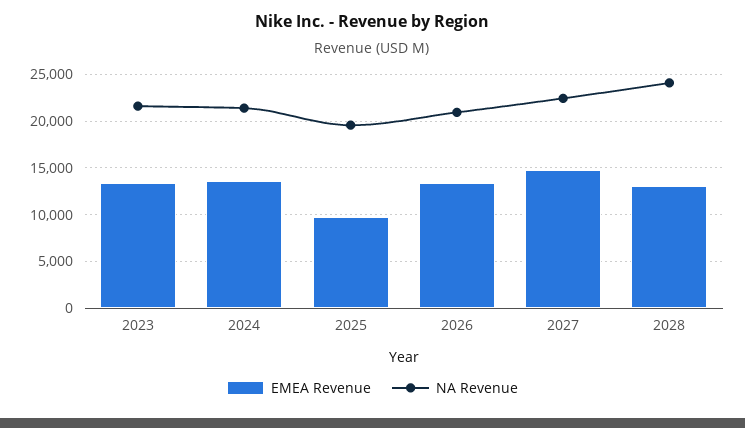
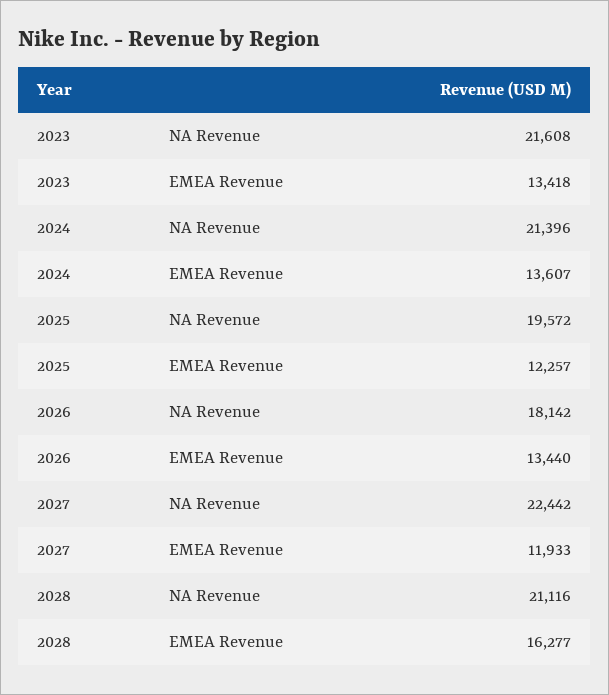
  {
    "EMEA Revenue": {
      "2023": 13418,
      "2024": 13607,
-     "2025": 10000,
+     "2025": 12257,
      "2026": 13440,
-     "2027": 15000,
+     "2027": 11933,
-     "2028": 13000
+     "2028": 16277
    },
    "NA Revenue": {
      "2023": 21608,
      "2024": 21396,
      "2025": 19572,
-     "2026": 21000,
+     "2026": 18142,
      "2027": 22442,
-     "2028": 24000
+     "2028": 21116
    }
  }

